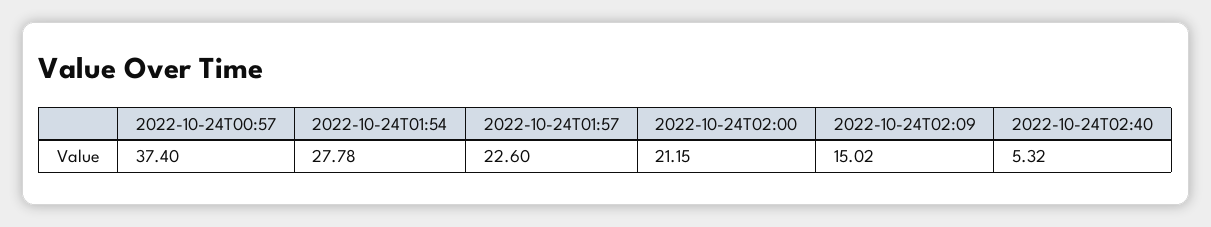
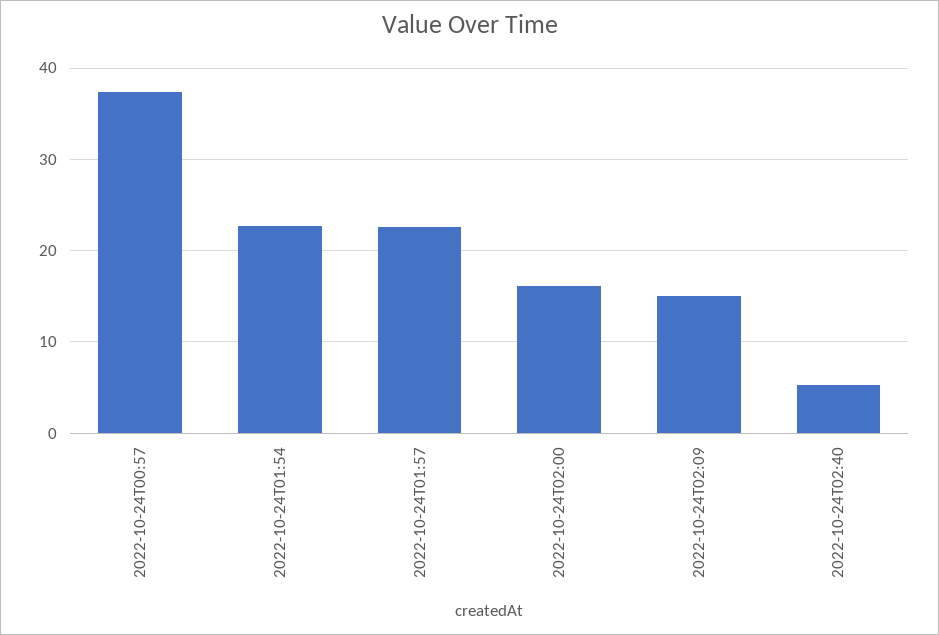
  {
    "2022-10-24T00:57": 37.4,
-   "2022-10-24T01:54": 27.78,
+   "2022-10-24T01:54": 23,
    "2022-10-24T01:57": 22.6,
-   "2022-10-24T02:00": 21.15,
+   "2022-10-24T02:00": 16,
    "2022-10-24T02:09": 15.02,
    "2022-10-24T02:40": 5.32
  }

